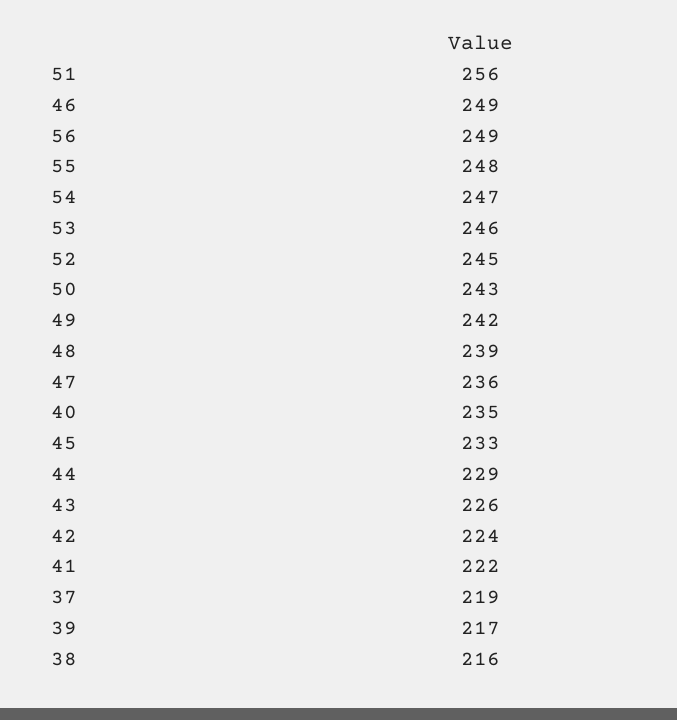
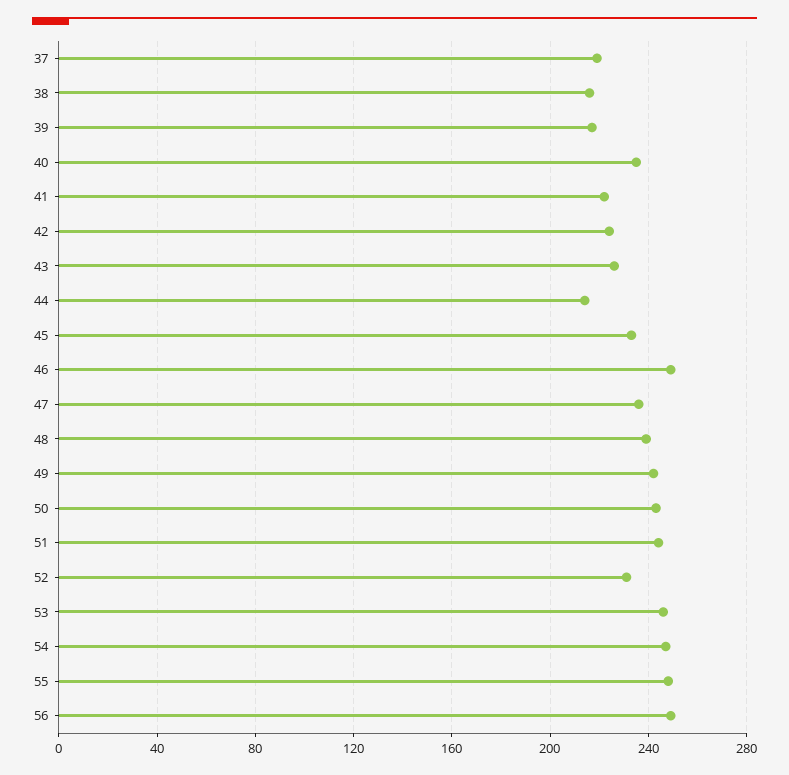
  {
-   "51": 256,
+   "51": 245,
    "46": 249,
    "56": 249,
    "55": 248,
    "54": 247,
    "53": 246,
-   "52": 245,
+   "52": 230,
    "50": 243,
    "49": 242,
    "48": 239,
    "47": 236,
    "40": 235,
    "45": 233,
-   "44": 229,
+   "44": 215,
    "43": 226,
    "42": 224,
    "41": 222,
    "37": 219,
    "39": 217,
    "38": 216
  }

